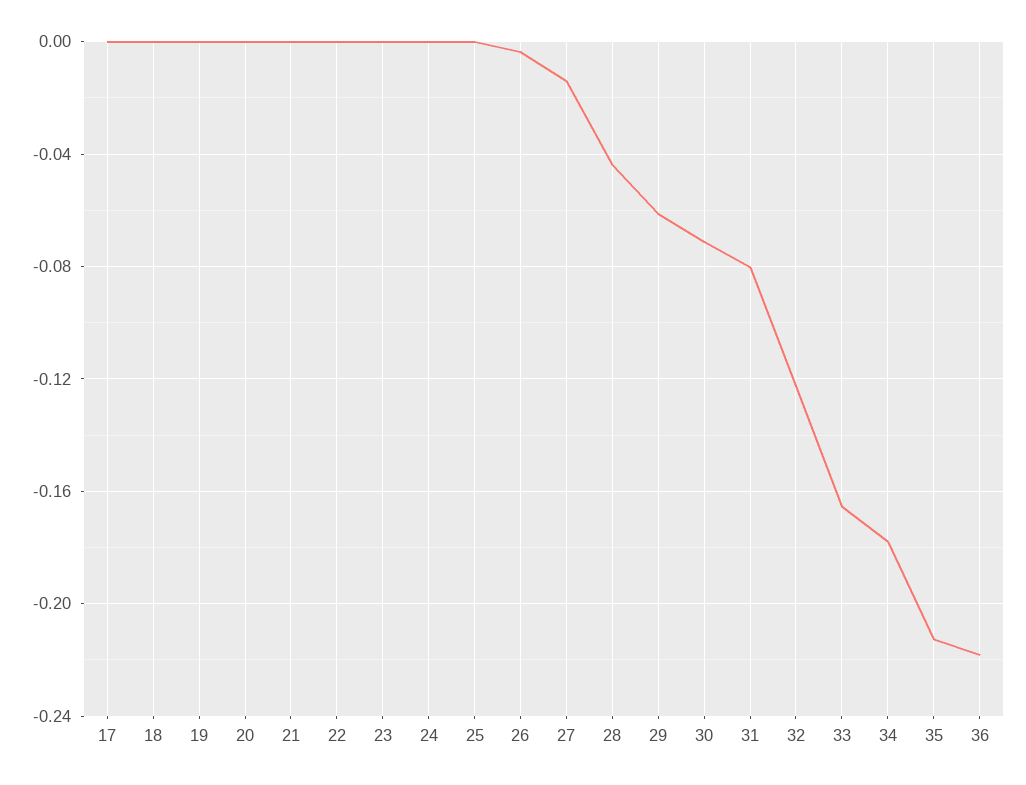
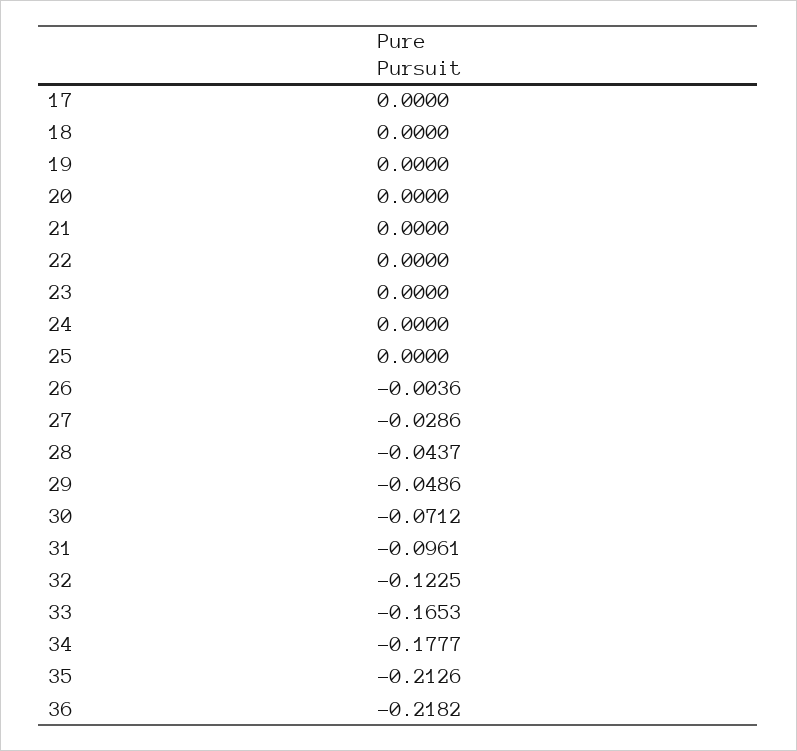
  {
    "17": 0,
    "18": 0,
    "19": 0,
    "20": 0,
    "21": 0,
    "22": 0,
    "23": 0,
    "24": 0,
    "25": 0,
    "26": -0.0036,
-   "27": -0.015,
+   "27": -0.0286,
    "28": -0.0437,
-   "29": -0.06,
+   "29": -0.0486,
    "30": -0.0712,
-   "31": -0.08,
+   "31": -0.0961,
    "32": -0.1225,
    "33": -0.1653,
    "34": -0.1777,
    "35": -0.2126,
    "36": -0.2182
  }

